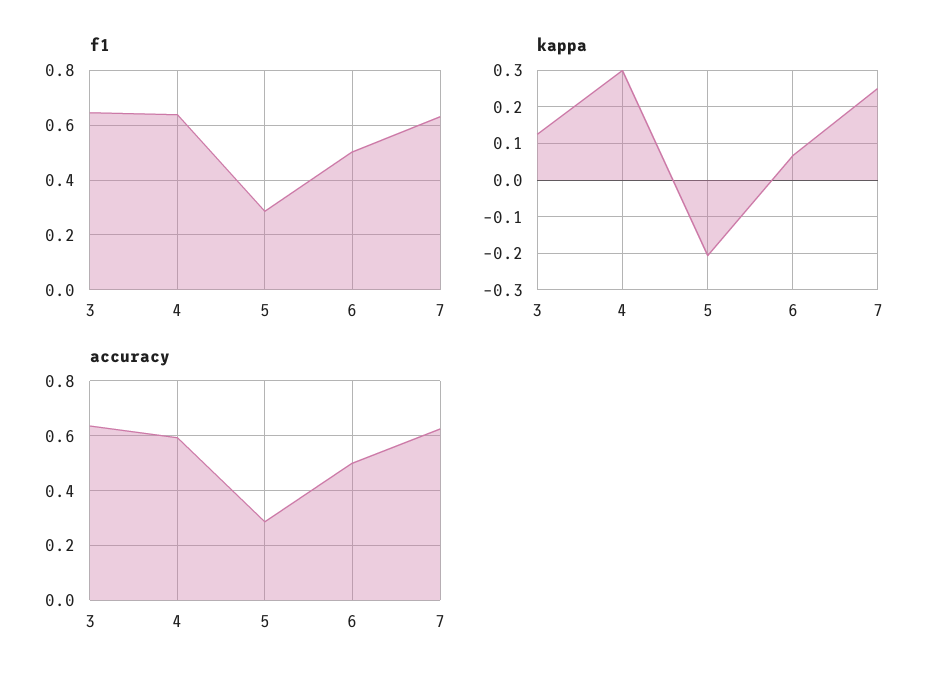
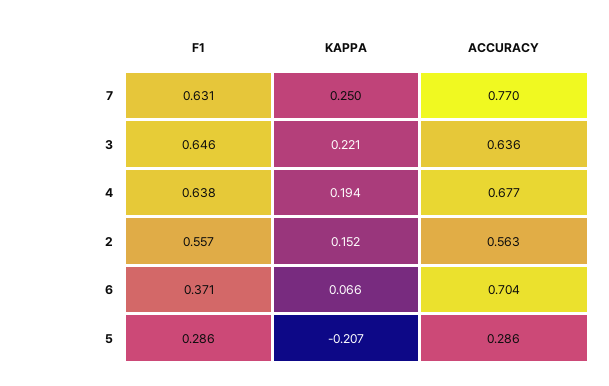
  {
    "f1": {
      "3": 0.646,
      "4": 0.638,
      "5": 0.286,
-     "6": 0.5,
+     "6": 0.371,
-     "7": 0.631
+     "7": 0.631,
+     "2": 0.557
    },
    "kappa": {
-     "3": 0.12,
+     "3": 0.221,
-     "4": 0.3,
+     "4": 0.194,
      "5": -0.207,
      "6": 0.066,
-     "7": 0.25
+     "7": 0.25,
+     "2": 0.152
    },
    "accuracy": {
      "3": 0.636,
-     "4": 0.6,
+     "4": 0.677,
      "5": 0.286,
-     "6": 0.5,
+     "6": 0.704,
-     "7": 0.625
+     "7": 0.77,
+     "2": 0.563
    }
  }

